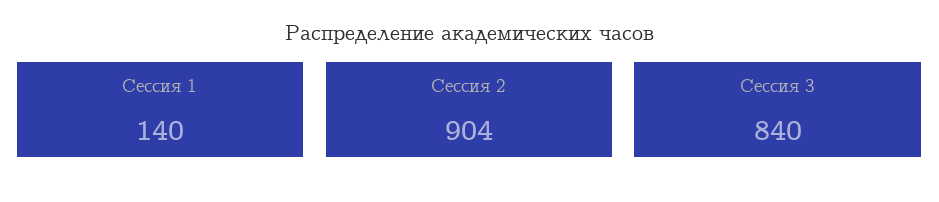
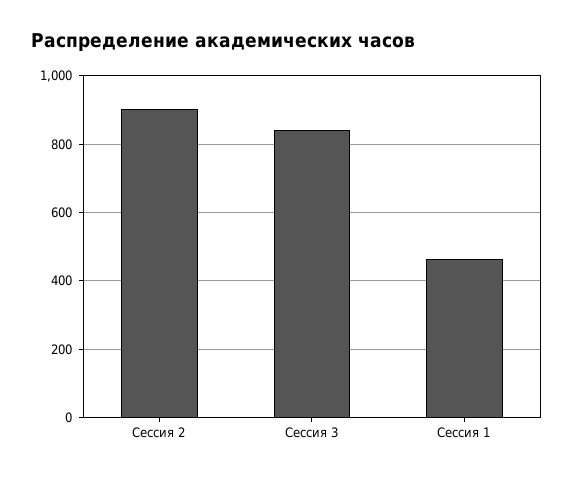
  {
-   "Сессия 1": 140,
+   "Сессия 1": 460,
    "Сессия 2": 904,
    "Сессия 3": 840
  }

